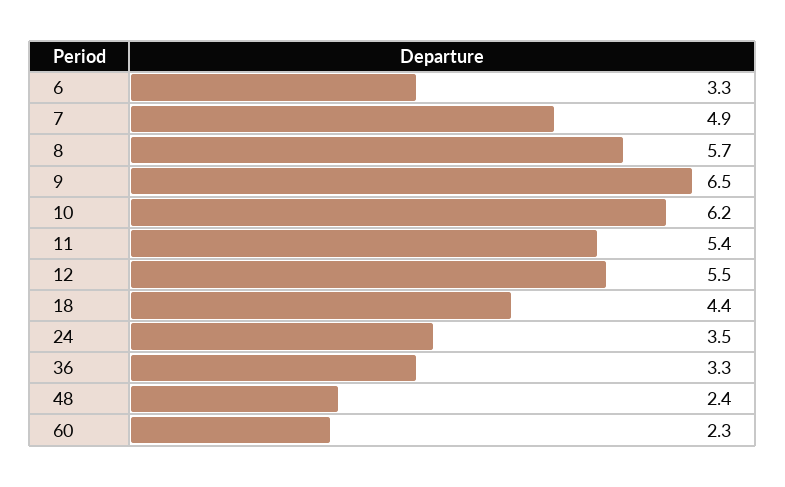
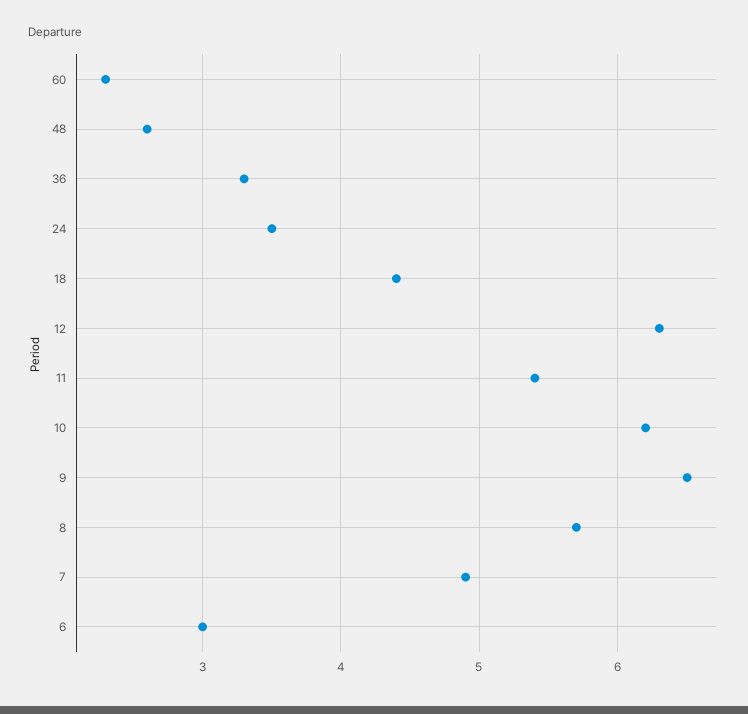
  {
-   "6": 3.3,
+   "6": 3,
    "7": 4.9,
    "8": 5.7,
    "9": 6.5,
    "10": 6.2,
    "11": 5.4,
-   "12": 5.5,
+   "12": 6.3,
    "18": 4.4,
    "24": 3.5,
    "36": 3.3,
-   "48": 2.4,
+   "48": 2.6,
    "60": 2.3
  }

